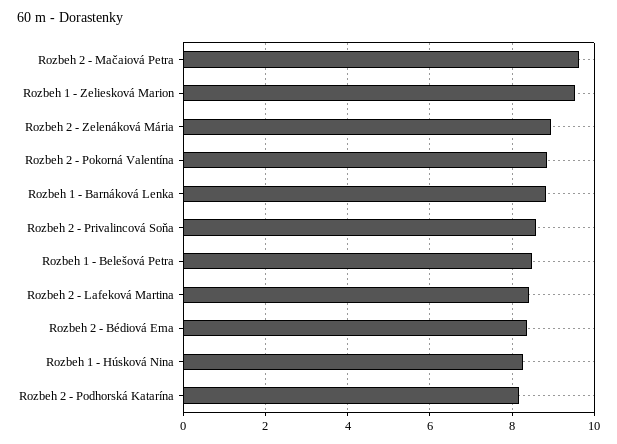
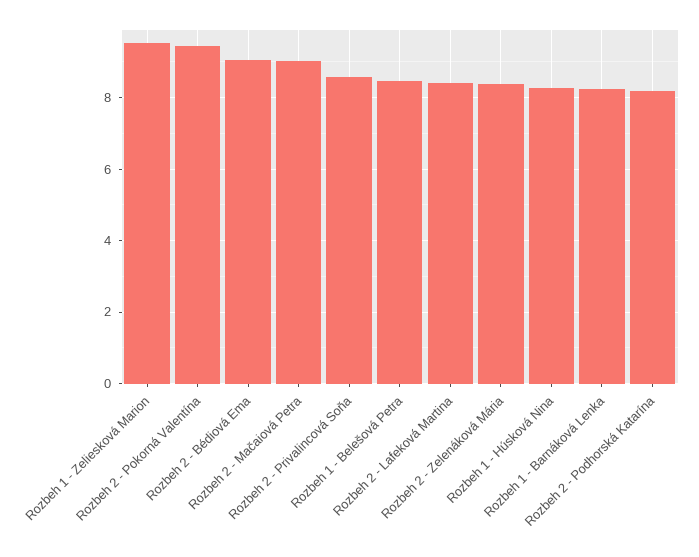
  {
-   "Rozbeh 2 - Mačaiová Petra": 9.6,
+   "Rozbeh 2 - Mačaiová Petra": 9,
    "Rozbeh 1 - Zeliesková Marion": 9.6,
-   "Rozbeh 2 - Zelenáková Mária": 9,
+   "Rozbeh 2 - Zelenáková Mária": 8.4,
-   "Rozbeh 2 - Pokorná Valentína": 8.8,
+   "Rozbeh 2 - Pokorná Valentína": 9.4,
-   "Rozbeh 1 - Barnáková Lenka": 8.8,
+   "Rozbeh 1 - Barnáková Lenka": 8.2,
    "Rozbeh 2 - Privalincová Soňa": 8.6,
    "Rozbeh 1 - Belešová Petra": 8.4,
    "Rozbeh 2 - Lafeková Martina": 8.4,
-   "Rozbeh 2 - Bédiová Ema": 8.4,
+   "Rozbeh 2 - Bédiová Ema": 9,
    "Rozbeh 1 - Húsková Nina": 8.2,
    "Rozbeh 2 - Podhorská Katarína": 8.2
  }

